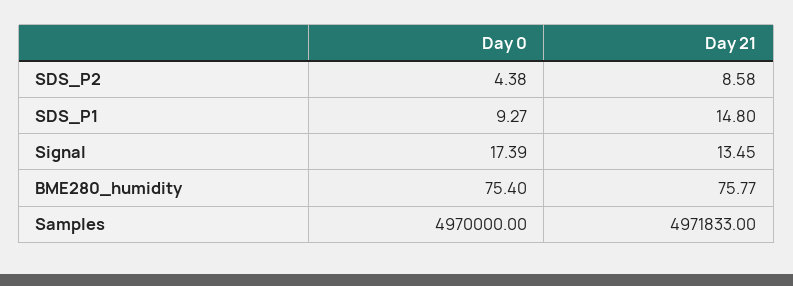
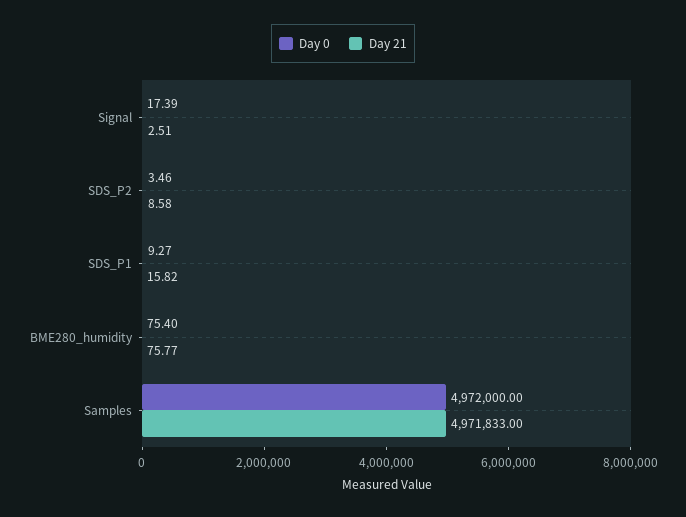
  {
    "Day 0": {
-     "SDS_P2": 4.38,
+     "SDS_P2": 3.46,
      "SDS_P1": 9.27,
      "Signal": 17.39,
      "BME280_humidity": 75.4,
-     "Samples": 4970000
+     "Samples": 4972000
    },
    "Day 21": {
      "SDS_P2": 8.58,
-     "SDS_P1": 14.8,
+     "SDS_P1": 15.82,
-     "Signal": 13.45,
+     "Signal": 2.51,
      "BME280_humidity": 75.77,
      "Samples": 4971833
    }
  }

